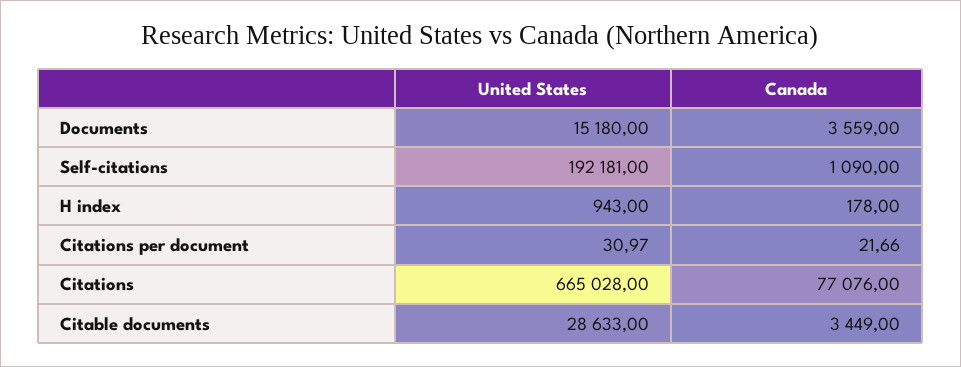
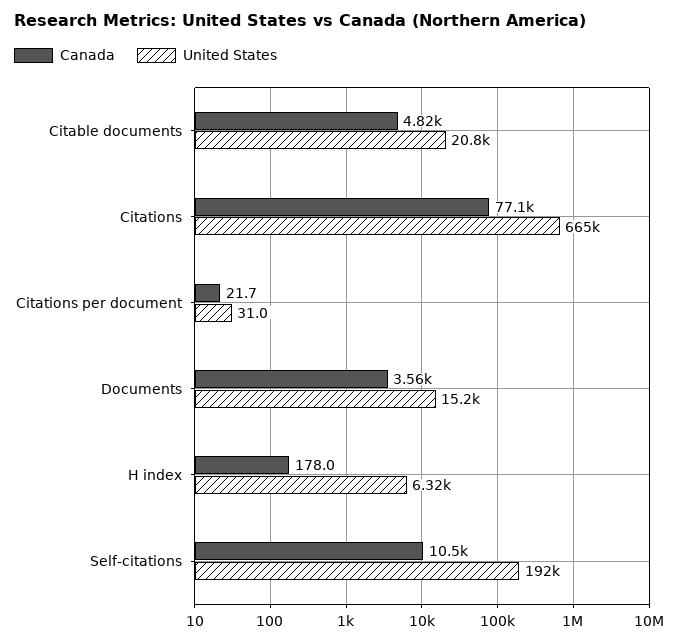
  {
    "United States": {
      "Documents": 15180,
      "Self-citations": 192181,
-     "H index": 943,
+     "H index": 6320,
      "Citations per document": 30.97,
      "Citations": 665028,
-     "Citable documents": 28633
+     "Citable documents": 20800
    },
    "Canada": {
      "Documents": 3559,
-     "Self-citations": 1090,
+     "Self-citations": 10500,
      "H index": 178,
      "Citations per document": 21.66,
      "Citations": 77076,
-     "Citable documents": 3449
+     "Citable documents": 4820
    }
  }

